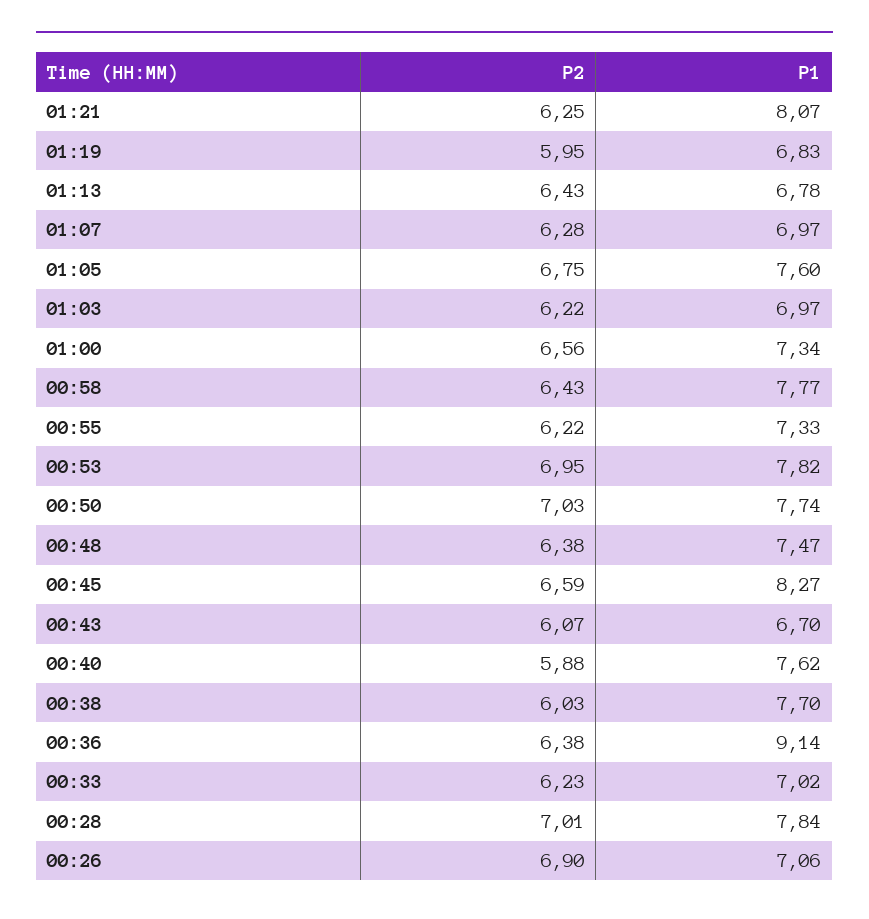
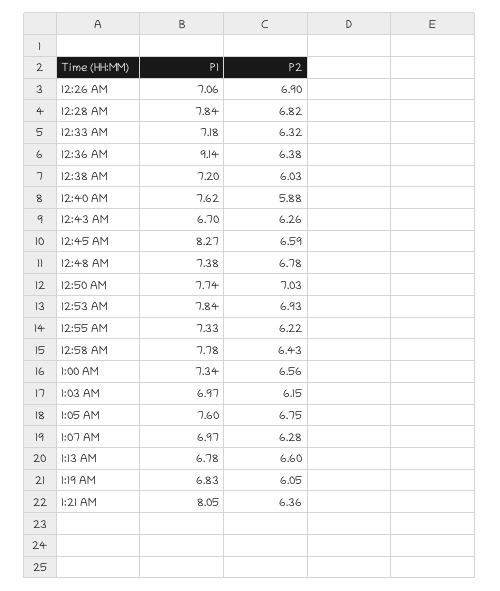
  {
    "P2": {
-     "01:21": 6.25,
+     "01:21": 6.36,
-     "01:19": 5.95,
+     "01:19": 6.05,
-     "01:13": 6.43,
+     "01:13": 6.6,
      "01:07": 6.28,
      "01:05": 6.75,
-     "01:03": 6.22,
+     "01:03": 6.15,
      "01:00": 6.56,
      "00:58": 6.43,
      "00:55": 6.22,
-     "00:53": 6.95,
+     "00:53": 6.93,
      "00:50": 7.03,
-     "00:48": 6.38,
+     "00:48": 6.78,
      "00:45": 6.59,
-     "00:43": 6.07,
+     "00:43": 6.26,
      "00:40": 5.88,
      "00:38": 6.03,
      "00:36": 6.38,
-     "00:33": 6.23,
+     "00:33": 6.32,
-     "00:28": 7.01,
+     "00:28": 6.82,
      "00:26": 6.9
    },
    "P1": {
-     "01:21": 8.07,
+     "01:21": 8.05,
      "01:19": 6.83,
      "01:13": 6.78,
      "01:07": 6.97,
      "01:05": 7.6,
      "01:03": 6.97,
      "01:00": 7.34,
-     "00:58": 7.77,
+     "00:58": 7.78,
      "00:55": 7.33,
-     "00:53": 7.82,
+     "00:53": 7.84,
      "00:50": 7.74,
-     "00:48": 7.47,
+     "00:48": 7.38,
      "00:45": 8.27,
      "00:43": 6.7,
      "00:40": 7.62,
-     "00:38": 7.7,
+     "00:38": 7.2,
      "00:36": 9.14,
-     "00:33": 7.02,
+     "00:33": 7.18,
      "00:28": 7.84,
      "00:26": 7.06
    }
  }

